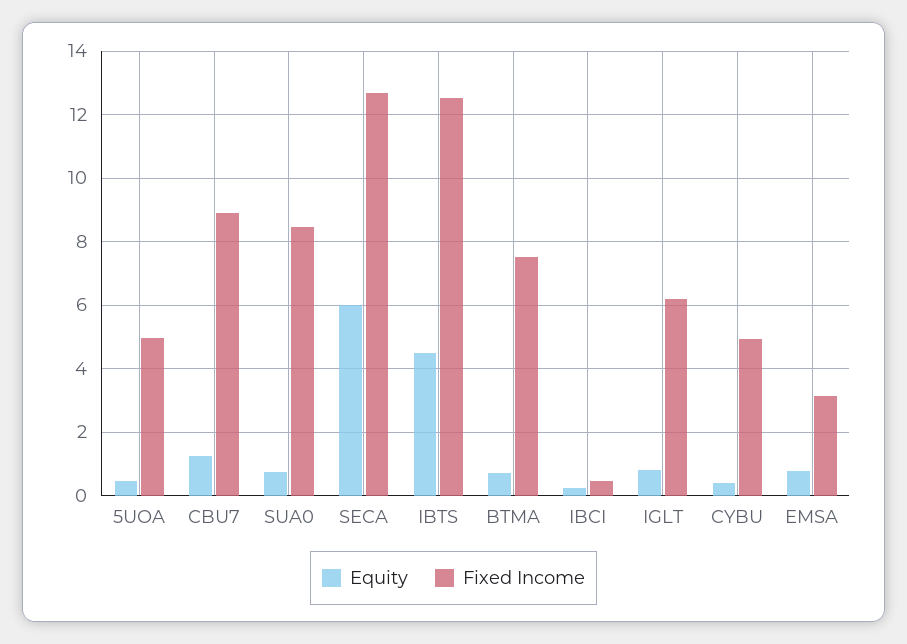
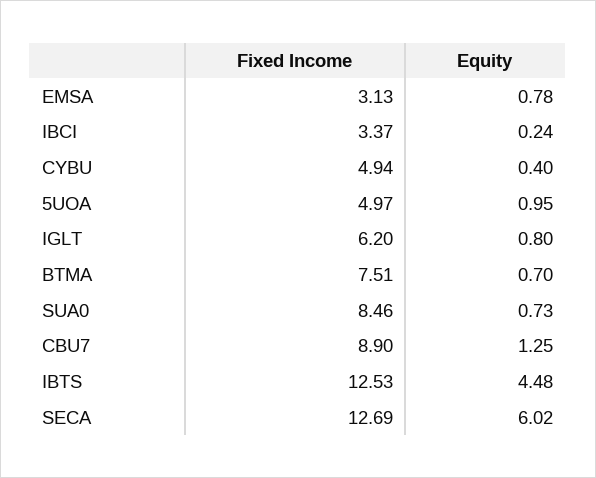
  {
    "Equity": {
-     "5UOA": 0.4,
+     "5UOA": 0.95,
      "CBU7": 1.25,
      "SUA0": 0.73,
      "SECA": 6.02,
      "IBTS": 4.48,
      "BTMA": 0.7,
      "IBCI": 0.24,
      "IGLT": 0.8,
      "CYBU": 0.4,
      "EMSA": 0.78
    },
    "Fixed Income": {
      "5UOA": 4.97,
      "CBU7": 8.9,
      "SUA0": 8.46,
      "SECA": 12.69,
      "IBTS": 12.53,
      "BTMA": 7.51,
-     "IBCI": 0.4,
+     "IBCI": 3.37,
      "IGLT": 6.2,
      "CYBU": 4.94,
      "EMSA": 3.13
    }
  }

